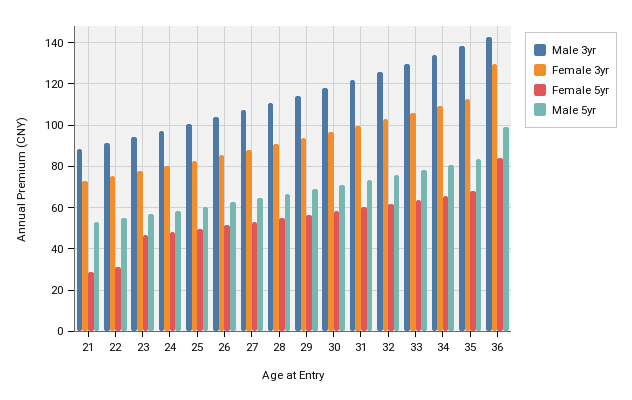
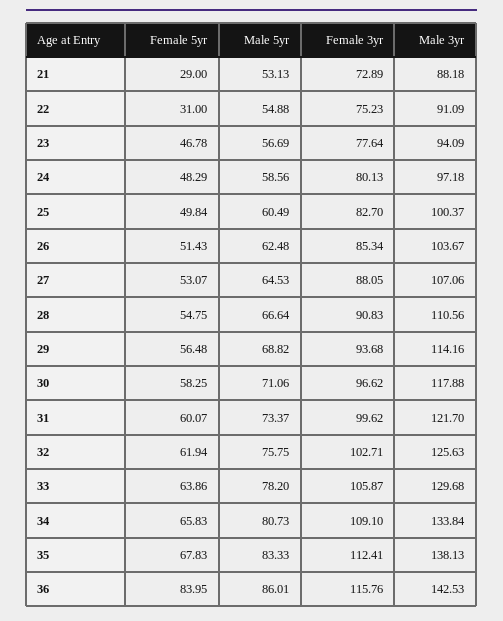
  {
    "Male 3yr": {
      "21": 88.18,
      "22": 91.09,
      "23": 94.09,
      "24": 97.18,
      "25": 100.37,
      "26": 103.67,
      "27": 107.06,
      "28": 110.56,
      "29": 114.16,
      "30": 117.88,
      "31": 121.7,
      "32": 125.63,
      "33": 129.68,
      "34": 133.84,
      "35": 138.13,
      "36": 142.53
    },
    "Female 3yr": {
      "21": 72.89,
      "22": 75.23,
      "23": 77.64,
      "24": 80.13,
      "25": 82.7,
      "26": 85.34,
      "27": 88.05,
      "28": 90.83,
      "29": 93.68,
      "30": 96.62,
      "31": 99.62,
      "32": 102.71,
      "33": 105.87,
      "34": 109.1,
      "35": 112.41,
-     "36": 130
+     "36": 115.76
    },
    "Female 5yr": {
      "21": 29,
      "22": 31,
      "23": 46.78,
      "24": 48.29,
      "25": 49.84,
      "26": 51.43,
      "27": 53.07,
      "28": 54.75,
      "29": 56.48,
      "30": 58.25,
      "31": 60.07,
      "32": 61.94,
      "33": 63.86,
      "34": 65.83,
      "35": 67.83,
      "36": 83.95
    },
    "Male 5yr": {
      "21": 53.13,
      "22": 54.88,
      "23": 56.69,
      "24": 58.56,
      "25": 60.49,
      "26": 62.48,
      "27": 64.53,
      "28": 66.64,
      "29": 68.82,
      "30": 71.06,
      "31": 73.37,
      "32": 75.75,
      "33": 78.2,
      "34": 80.73,
      "35": 83.33,
-     "36": 100
+     "36": 86.01
    }
  }

